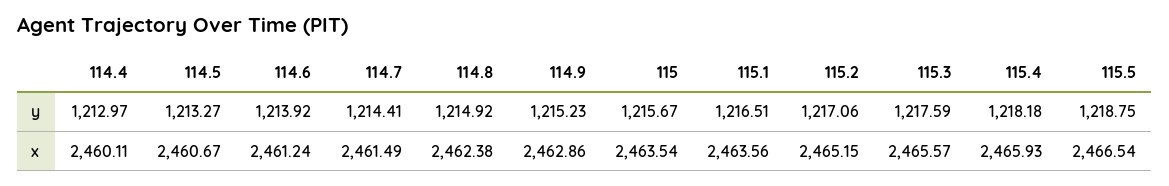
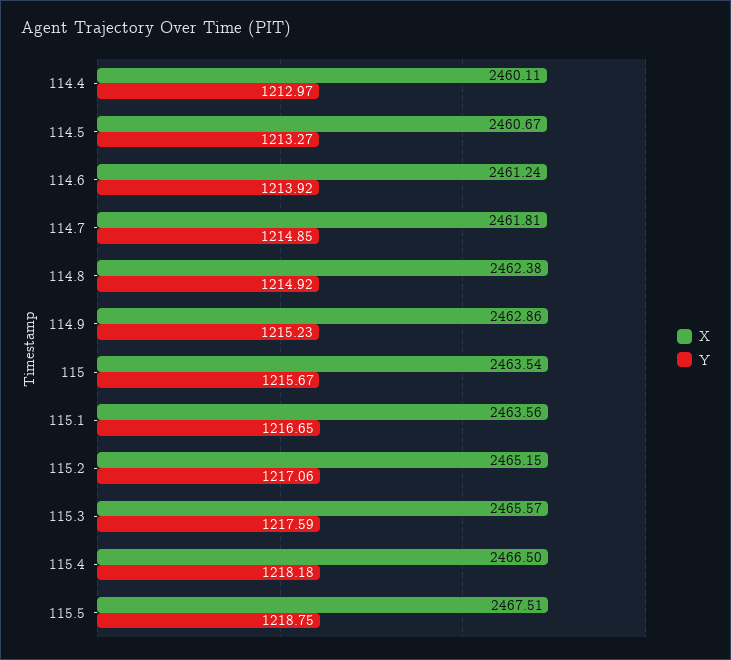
  {
    "y": {
      "114.4": 1212.97,
      "114.5": 1213.27,
      "114.6": 1213.92,
-     "114.7": 1214.41,
+     "114.7": 1214.85,
      "114.8": 1214.92,
      "114.9": 1215.23,
      "115": 1215.67,
-     "115.1": 1216.51,
+     "115.1": 1216.65,
      "115.2": 1217.06,
      "115.3": 1217.59,
      "115.4": 1218.18,
      "115.5": 1218.75
    },
    "x": {
      "114.4": 2460.11,
      "114.5": 2460.67,
      "114.6": 2461.24,
-     "114.7": 2461.49,
+     "114.7": 2461.81,
      "114.8": 2462.38,
      "114.9": 2462.86,
      "115": 2463.54,
      "115.1": 2463.56,
      "115.2": 2465.15,
      "115.3": 2465.57,
-     "115.4": 2465.93,
+     "115.4": 2466.5,
-     "115.5": 2466.54
+     "115.5": 2467.51
    }
  }

